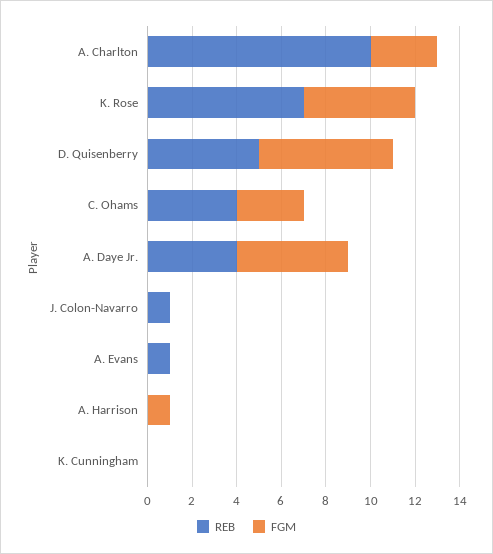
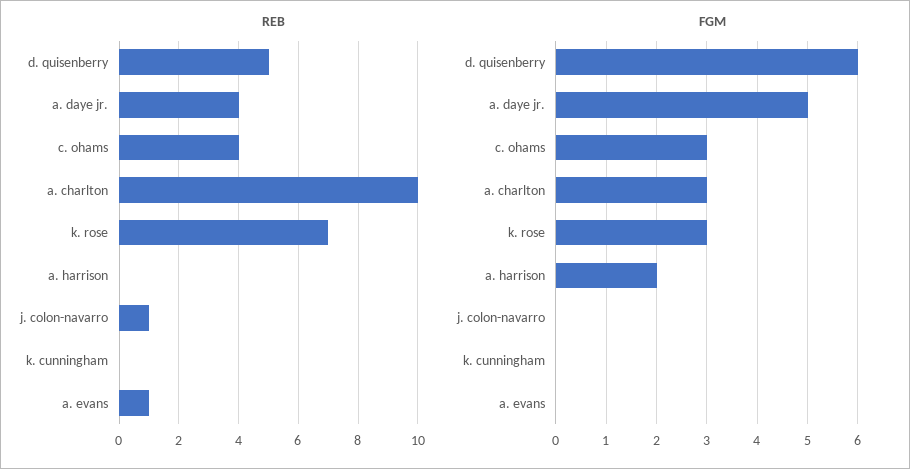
  {
    "REB": {
      "A. Charlton": 10,
      "K. Rose": 7,
      "D. Quisenberry": 5,
      "C. Ohams": 4,
      "A. Daye Jr.": 4,
      "J. Colon-Navarro": 1,
      "A. Evans": 1,
      "A. Harrison": 0,
      "K. Cunningham": 0
    },
    "FGM": {
      "A. Charlton": 3,
-     "K. Rose": 5,
+     "K. Rose": 3,
      "D. Quisenberry": 6,
      "C. Ohams": 3,
      "A. Daye Jr.": 5,
      "J. Colon-Navarro": 0,
      "A. Evans": 0,
-     "A. Harrison": 1,
+     "A. Harrison": 2,
      "K. Cunningham": 0
    }
  }

